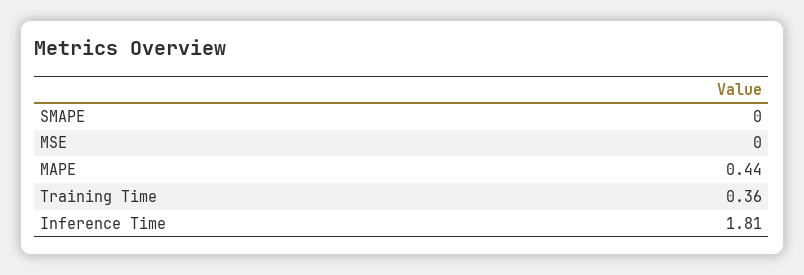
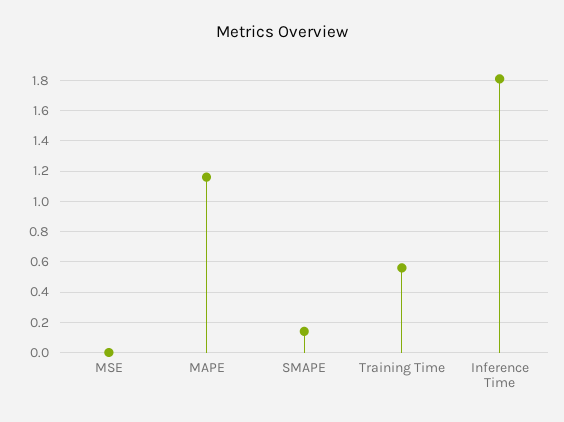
  {
-   "SMAPE": 0,
+   "SMAPE": 0.15,
    "MSE": 0,
-   "MAPE": 0.44,
+   "MAPE": 1.15,
-   "Training Time": 0.36,
+   "Training Time": 0.55,
    "Inference Time": 1.81
  }

